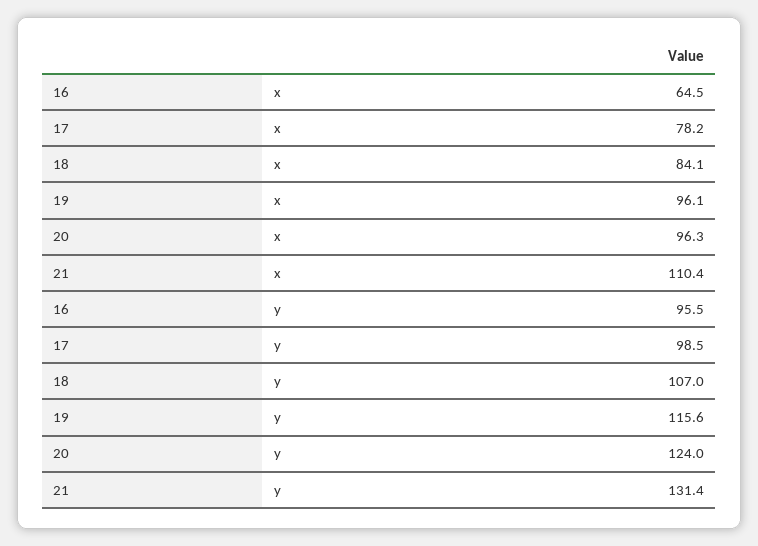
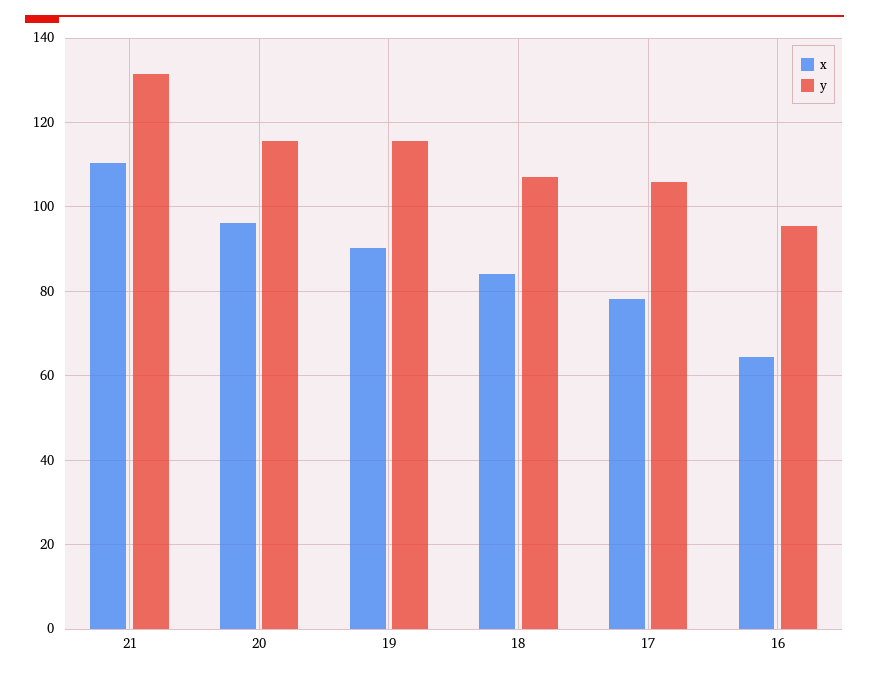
  {
    "x": {
      "16": 64.5,
      "17": 78.2,
      "18": 84.1,
-     "19": 96.1,
+     "19": 90,
      "20": 96.3,
      "21": 110.4
    },
    "y": {
      "16": 95.5,
-     "17": 98.5,
+     "17": 106,
      "18": 107,
      "19": 115.6,
-     "20": 124,
+     "20": 116,
      "21": 131.4
    }
  }

